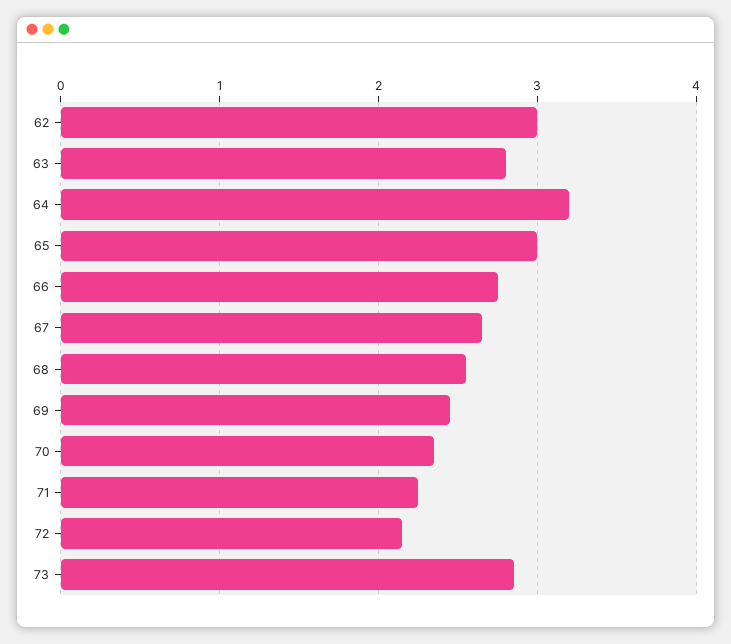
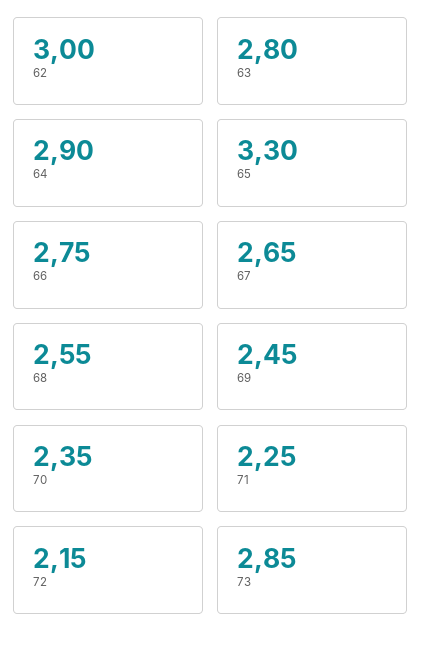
  {
    "62": 3,
    "63": 2.8,
-   "64": 3.2,
+   "64": 2.9,
-   "65": 3,
+   "65": 3.3,
    "66": 2.75,
    "67": 2.65,
    "68": 2.55,
    "69": 2.45,
    "70": 2.35,
    "71": 2.25,
    "72": 2.15,
    "73": 2.85
  }

